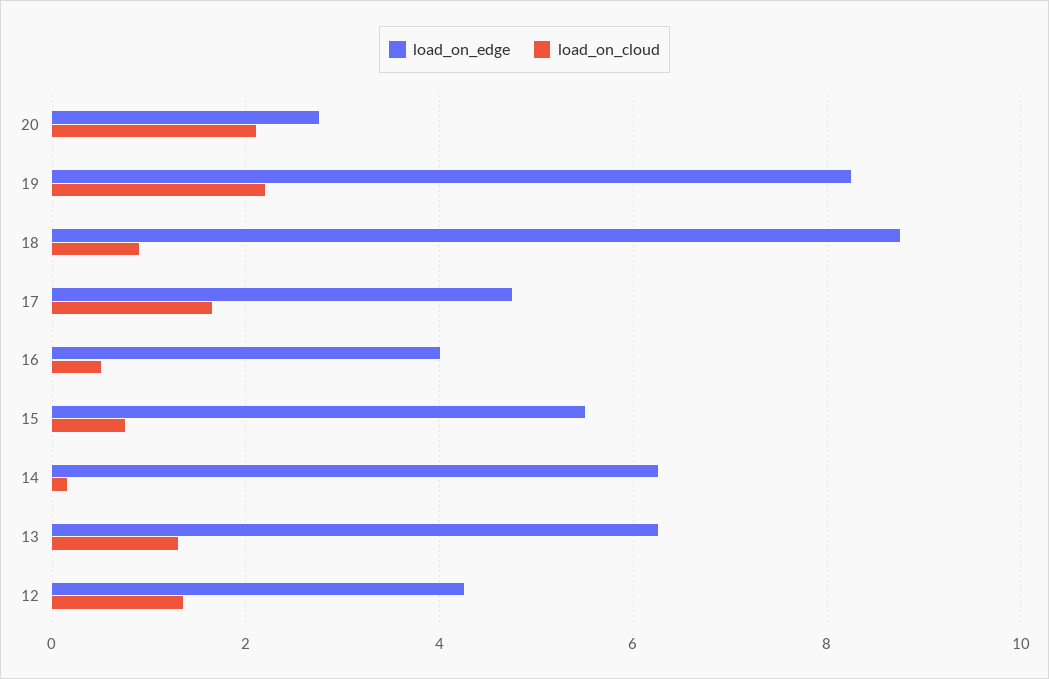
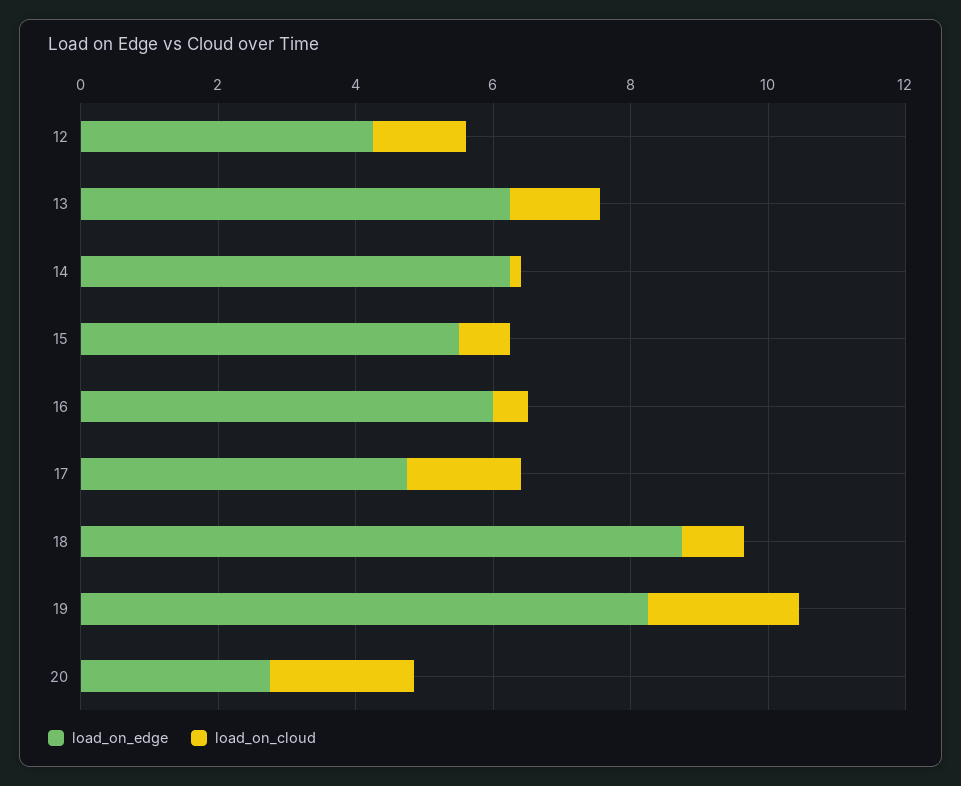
  {
    "load_on_edge": {
      "20": 2.8,
      "19": 8.2,
      "18": 8.8,
      "17": 4.8,
-     "16": 4,
+     "16": 6,
      "15": 5.6,
      "14": 6.2,
      "13": 6.2,
      "12": 4.2
    },
    "load_on_cloud": {
      "20": 2.2,
      "19": 2.2,
      "18": 1,
      "17": 1.6,
      "16": 0.6,
      "15": 0.8,
      "14": 0.2,
      "13": 1.4,
      "12": 1.4
    }
  }

